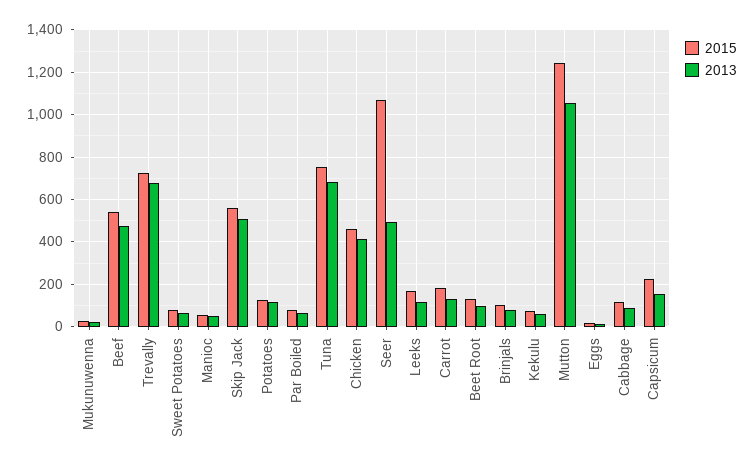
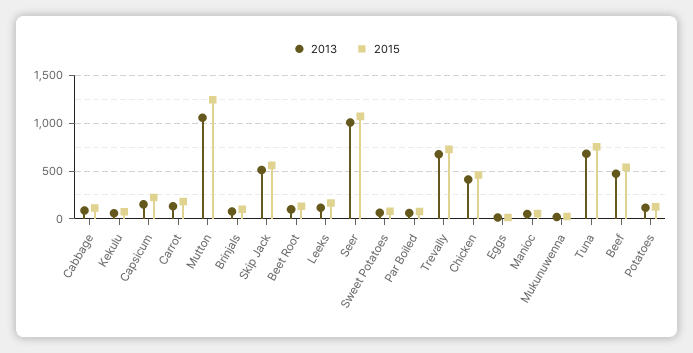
  {
    "2015": {
      "Mukunuwenna": 0,
      "Beef": 550,
      "Trevally": 750,
      "Sweet Potatoes": 100,
      "Manioc": 50,
      "Skip Jack": 550,
      "Potatoes": 150,
      "Par Boiled": 100,
      "Tuna": 750,
      "Chicken": 450,
      "Seer": 1050,
      "Leeks": 150,
      "Carrot": 200,
      "Beet Root": 150,
      "Brinjals": 100,
      "Kekulu": 50,
      "Mutton": 1250,
      "Eggs": 0,
      "Cabbage": 100,
      "Capsicum": 200
    },
    "2013": {
      "Mukunuwenna": 0,
      "Beef": 450,
      "Trevally": 700,
      "Sweet Potatoes": 50,
      "Manioc": 50,
      "Skip Jack": 500,
      "Potatoes": 100,
      "Par Boiled": 50,
      "Tuna": 700,
      "Chicken": 400,
-     "Seer": 500,
+     "Seer": 1000,
      "Leeks": 100,
      "Carrot": 150,
      "Beet Root": 100,
      "Brinjals": 100,
      "Kekulu": 50,
      "Mutton": 1050,
      "Eggs": 0,
      "Cabbage": 100,
      "Capsicum": 150
    }
  }

